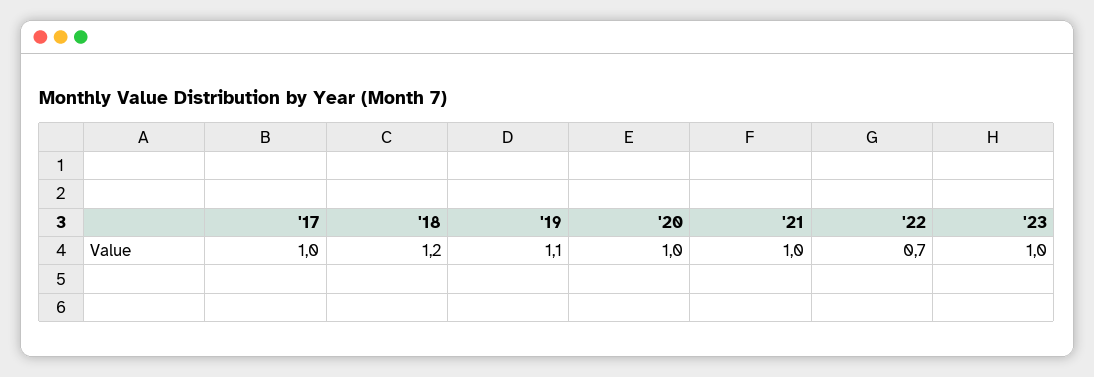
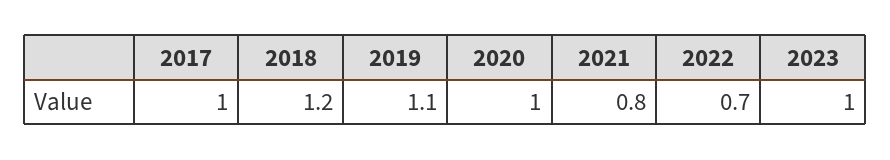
  {
    "'17": 1,
    "'18": 1.2,
    "'19": 1.1,
    "'20": 1,
-   "'21": 1,
+   "'21": 0.8,
    "'22": 0.7,
    "'23": 1
  }

